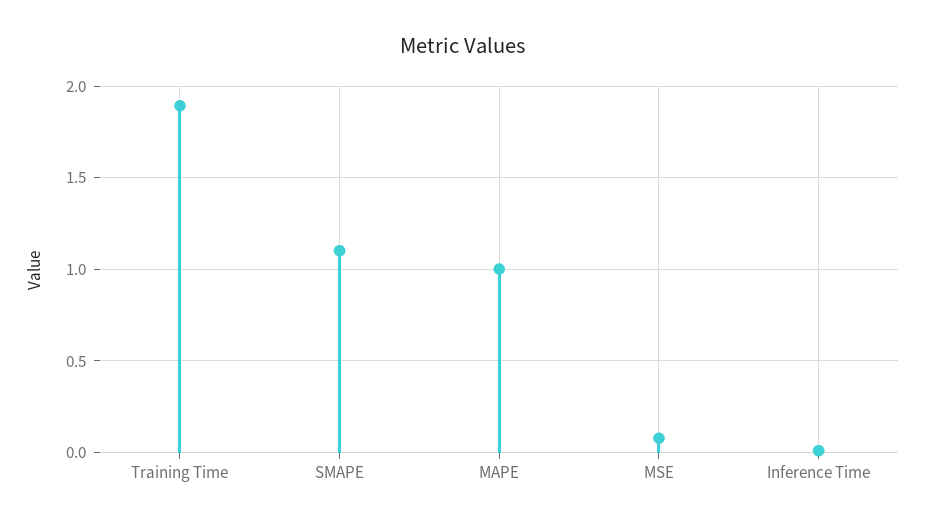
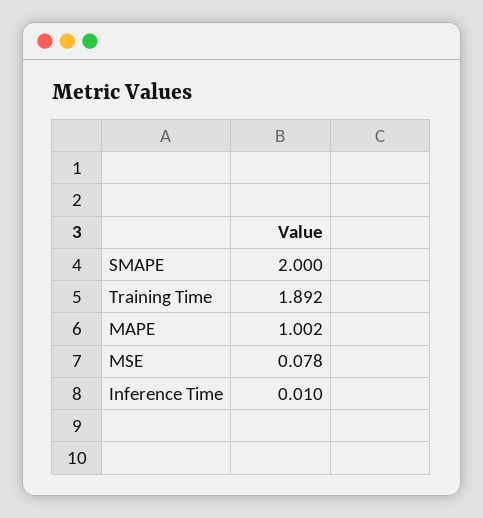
  {
    "Training Time": 1.892,
-   "SMAPE": 1.1,
+   "SMAPE": 2,
    "MAPE": 1.002,
    "MSE": 0.078,
    "Inference Time": 0.01
  }

